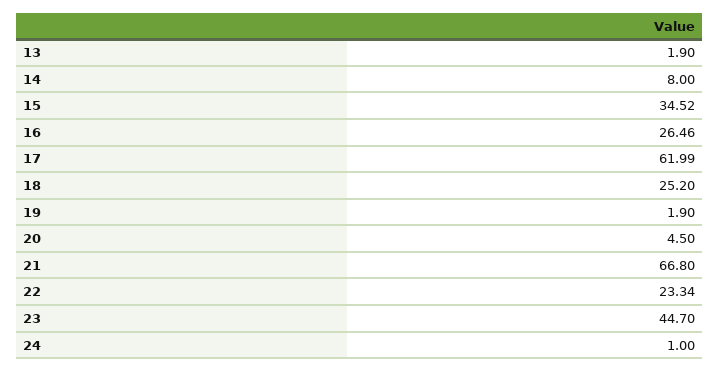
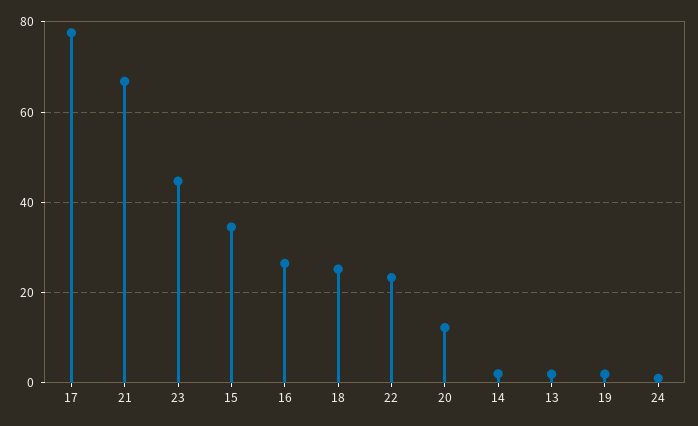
  {
    "13": 1.9,
-   "14": 8,
+   "14": 2,
    "15": 34.52,
    "16": 26.46,
-   "17": 61.99,
+   "17": 78,
    "18": 25.2,
    "19": 1.9,
-   "20": 4.5,
+   "20": 12,
    "21": 66.8,
    "22": 23.34,
    "23": 44.7,
    "24": 1
  }

